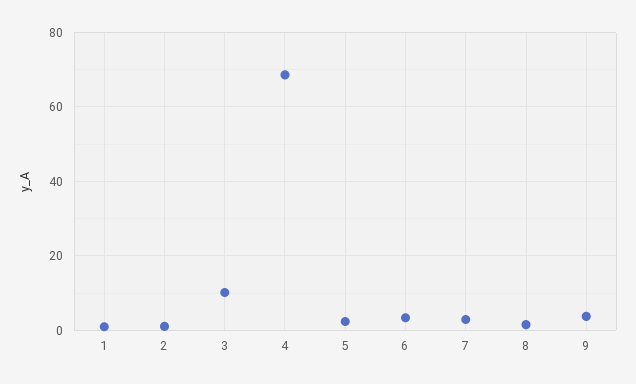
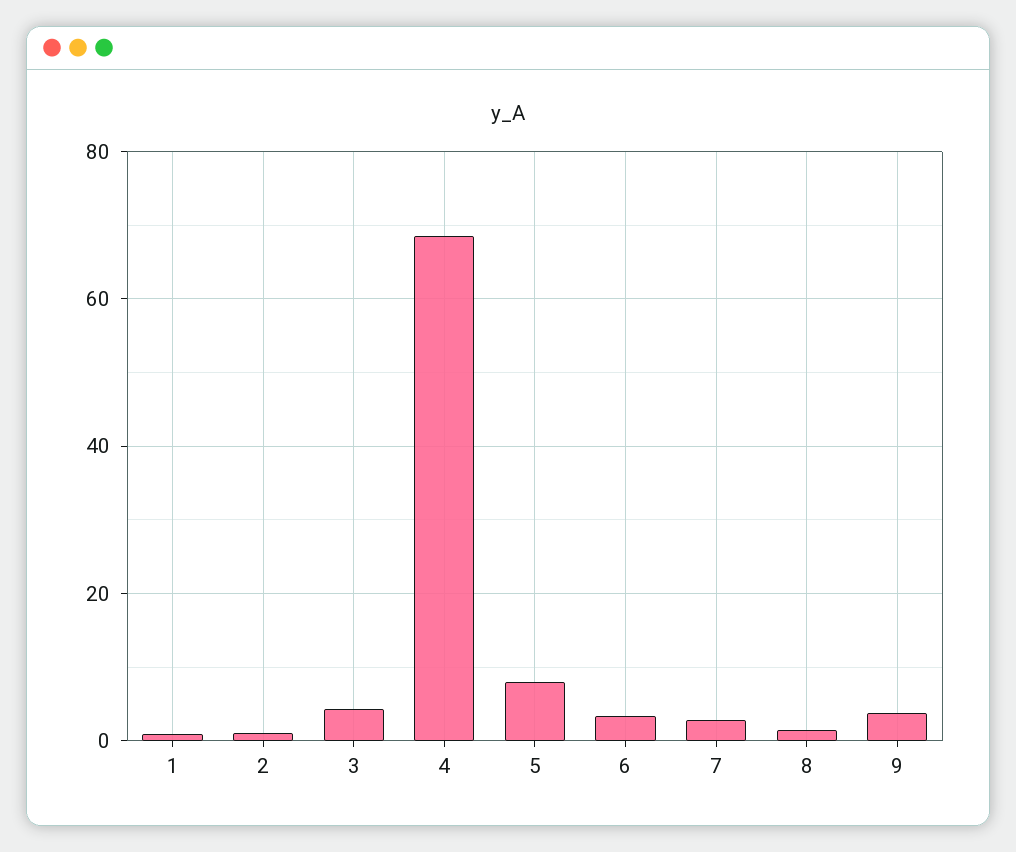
  {
    "1": 0,
    "2": 2,
-   "3": 10,
+   "3": 4,
    "4": 68,
-   "5": 2,
+   "5": 8,
    "6": 4,
    "7": 2,
    "8": 2,
    "9": 4
  }

